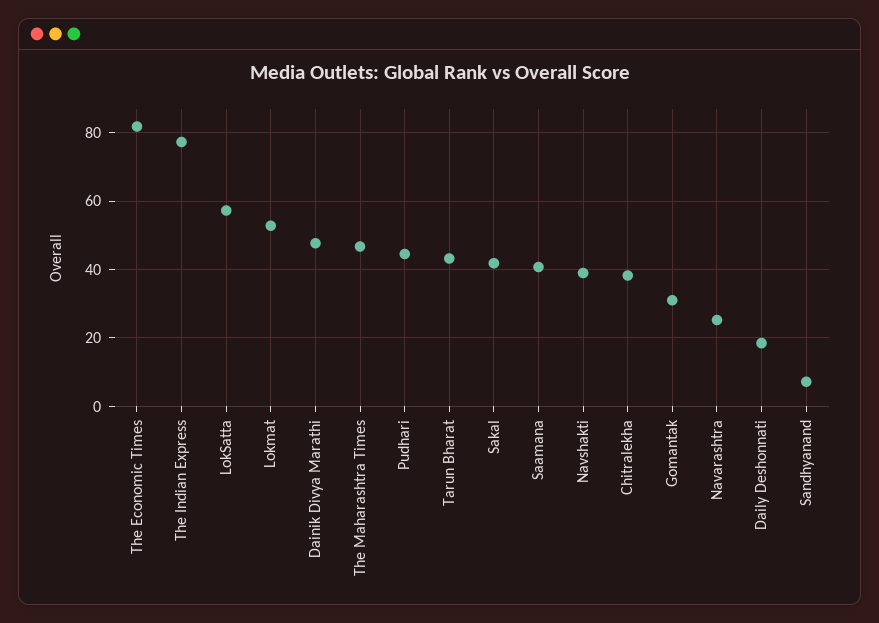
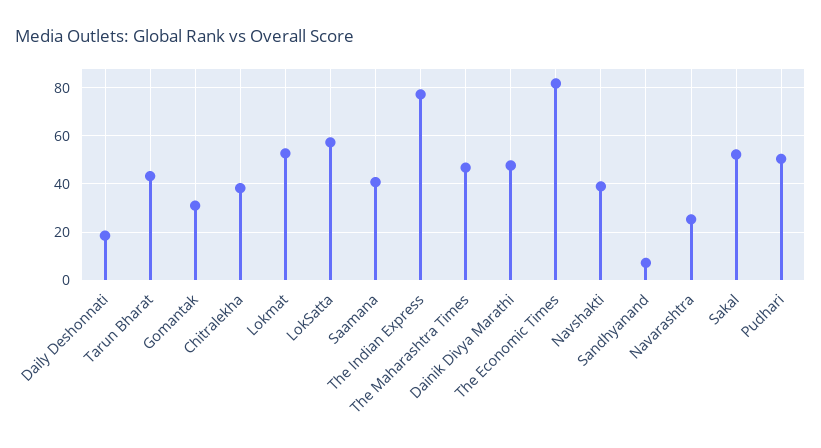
  {
    "The Economic Times": 82,
    "The Indian Express": 78,
    "LokSatta": 58,
    "Lokmat": 52,
    "Dainik Divya Marathi": 48,
    "The Maharashtra Times": 46,
-   "Pudhari": 44,
+   "Pudhari": 50,
    "Tarun Bharat": 44,
-   "Sakal": 42,
+   "Sakal": 52.5,
    "Saamana": 40,
    "Navshakti": 40,
    "Chitralekha": 38,
    "Gomantak": 32,
    "Navarashtra": 26,
    "Daily Deshonnati": 18,
    "Sandhyanand": 8
  }

